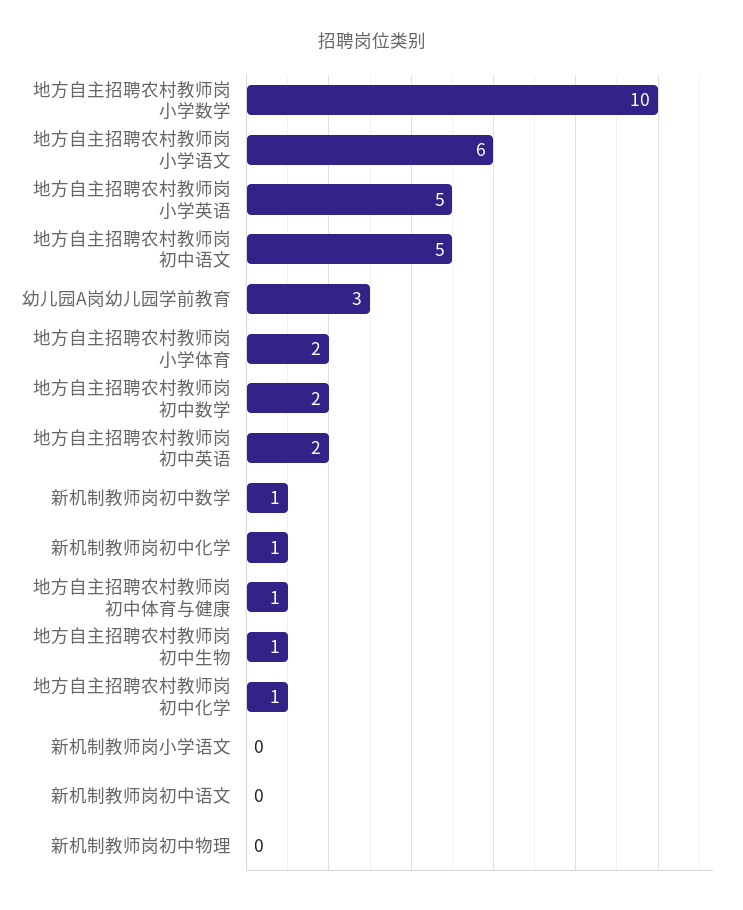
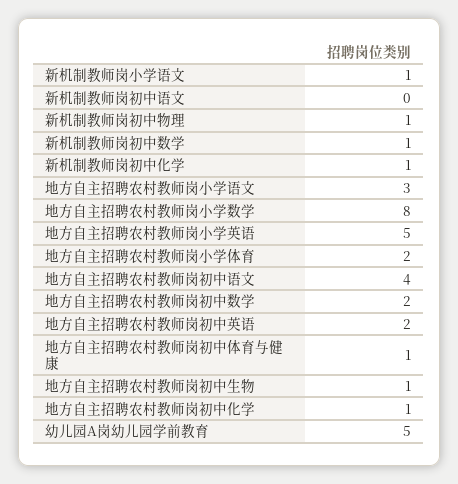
  {
-   "地方自主招聘农村教师岗小学数学": 10,
+   "地方自主招聘农村教师岗小学数学": 8,
-   "地方自主招聘农村教师岗小学语文": 6,
+   "地方自主招聘农村教师岗小学语文": 3,
    "地方自主招聘农村教师岗小学英语": 5,
-   "地方自主招聘农村教师岗初中语文": 5,
+   "地方自主招聘农村教师岗初中语文": 4,
-   "幼儿园A岗幼儿园学前教育": 3,
+   "幼儿园A岗幼儿园学前教育": 5,
    "地方自主招聘农村教师岗小学体育": 2,
    "地方自主招聘农村教师岗初中数学": 2,
    "地方自主招聘农村教师岗初中英语": 2,
    "新机制教师岗初中数学": 1,
    "新机制教师岗初中化学": 1,
    "地方自主招聘农村教师岗初中体育与健康": 1,
    "地方自主招聘农村教师岗初中生物": 1,
    "地方自主招聘农村教师岗初中化学": 1,
-   "新机制教师岗小学语文": 0,
+   "新机制教师岗小学语文": 1,
    "新机制教师岗初中语文": 0,
-   "新机制教师岗初中物理": 0
+   "新机制教师岗初中物理": 1
  }

